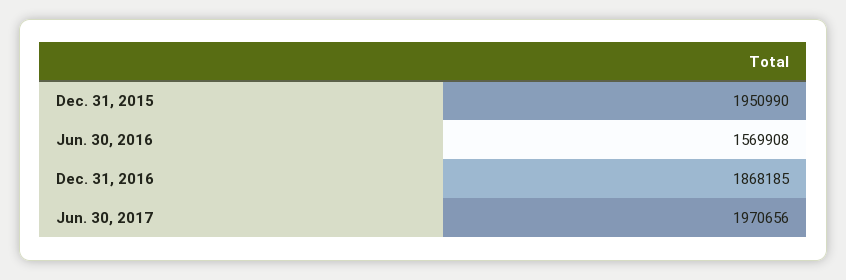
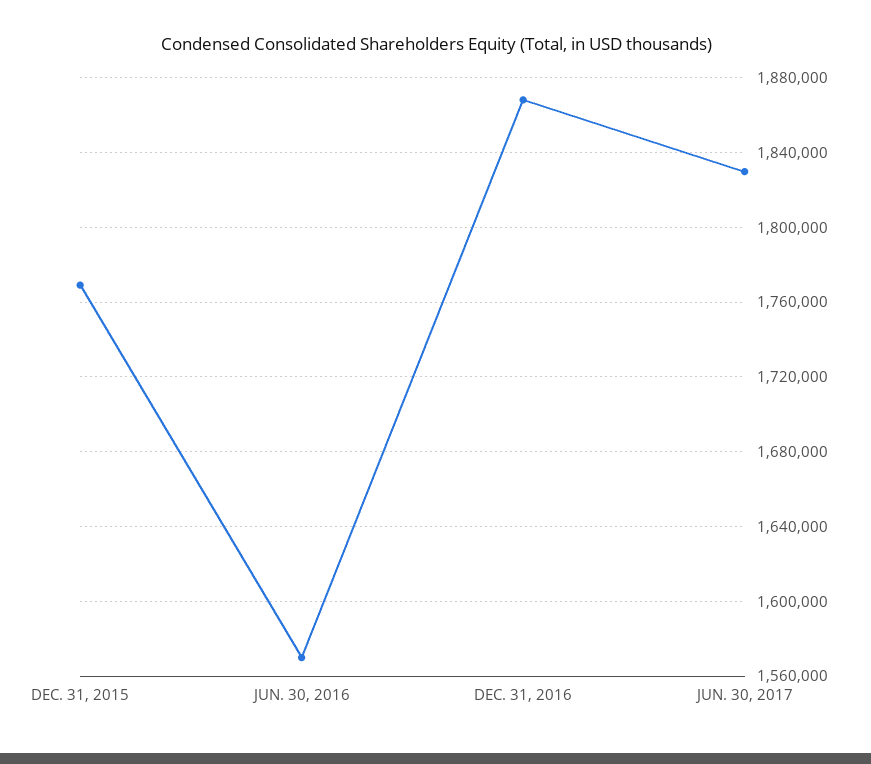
  {
-   "Dec. 31, 2015": 1950990,
+   "Dec. 31, 2015": 1770000,
    "Jun. 30, 2016": 1569908,
    "Dec. 31, 2016": 1868185,
-   "Jun. 30, 2017": 1970656
+   "Jun. 30, 2017": 1830000
  }

